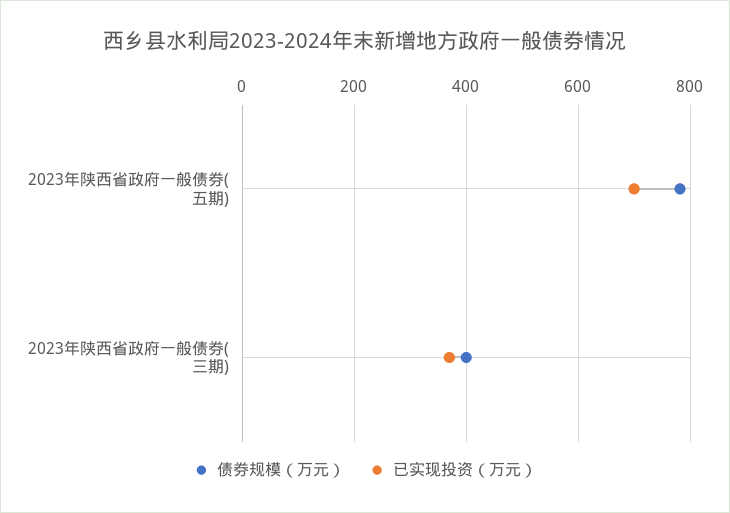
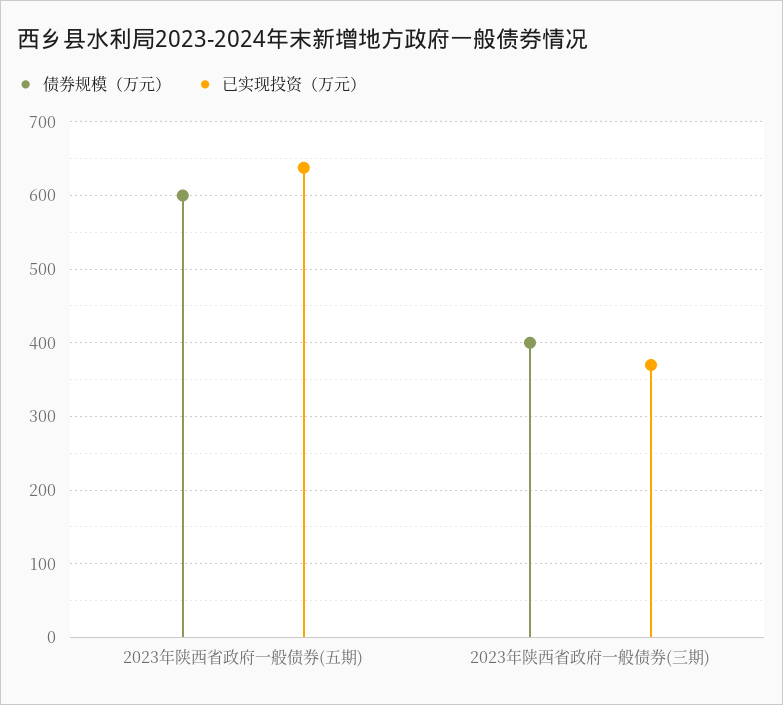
  {
    "债券规模（万元）": {
-     "2023年陕西省政府一般债券(五期)": 780,
+     "2023年陕西省政府一般债券(五期)": 600,
      "2023年陕西省政府一般债券(三期)": 400
    },
    "已实现投资（万元）": {
-     "2023年陕西省政府一般债券(五期)": 700,
+     "2023年陕西省政府一般债券(五期)": 640,
      "2023年陕西省政府一般债券(三期)": 370
    }
  }

